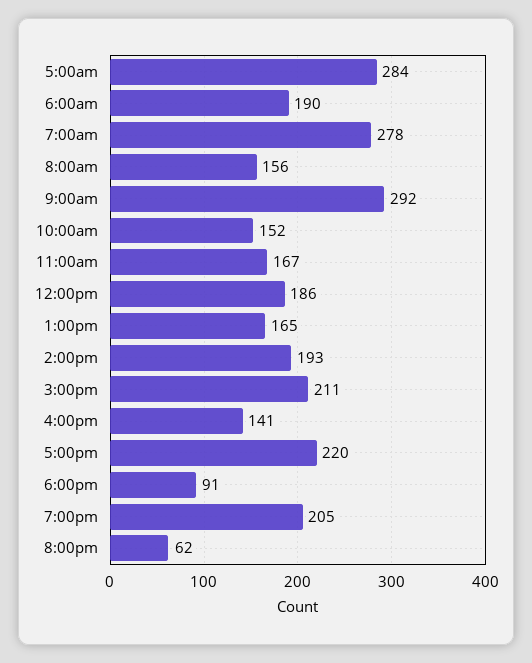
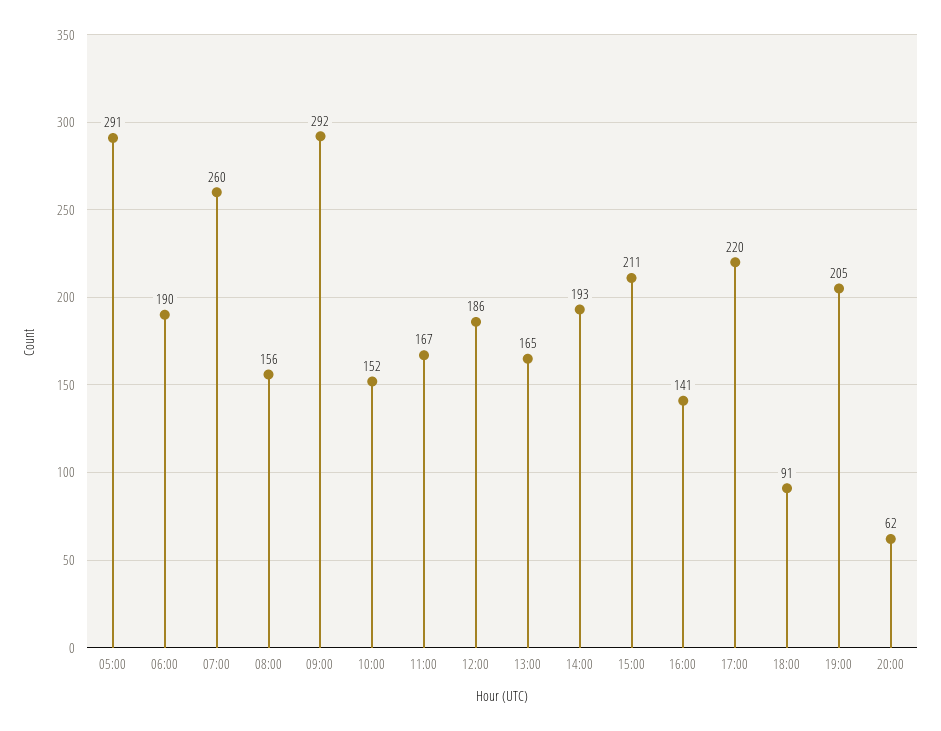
  {
-   "5:00am": 284,
+   "5:00am": 291,
    "6:00am": 190,
-   "7:00am": 278,
+   "7:00am": 260,
    "8:00am": 156,
    "9:00am": 292,
    "10:00am": 152,
    "11:00am": 167,
    "12:00pm": 186,
    "1:00pm": 165,
    "2:00pm": 193,
    "3:00pm": 211,
    "4:00pm": 141,
    "5:00pm": 220,
    "6:00pm": 91,
    "7:00pm": 205,
    "8:00pm": 62
  }

